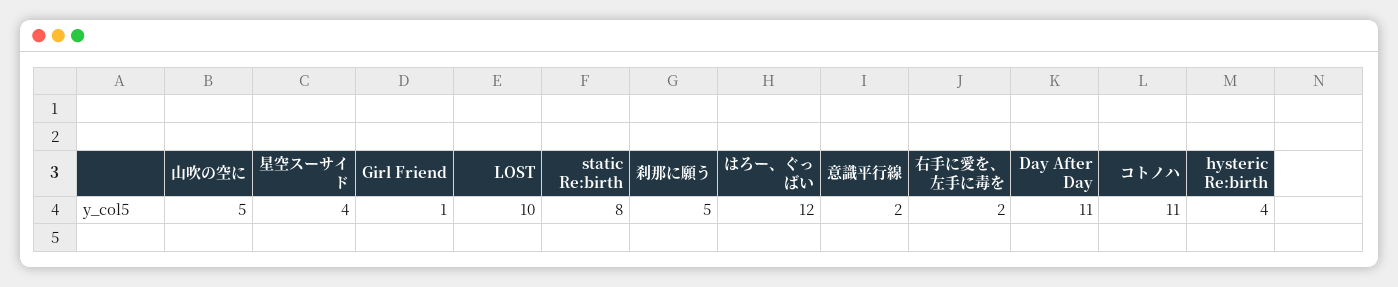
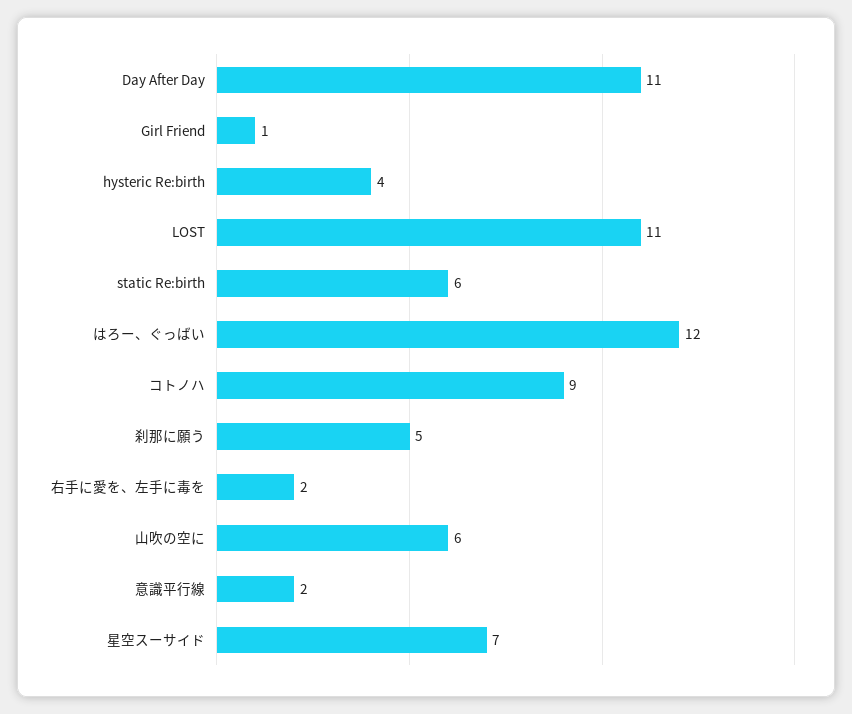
  {
-   "山吹の空に": 5,
+   "山吹の空に": 6,
-   "星空スーサイド": 4,
+   "星空スーサイド": 7,
    "Girl Friend": 1,
-   "LOST": 10,
+   "LOST": 11,
-   "static Re:birth": 8,
+   "static Re:birth": 6,
    "刹那に願う": 5,
    "はろー、ぐっばい": 12,
    "意識平行線": 2,
    "右手に愛を、左手に毒を": 2,
    "Day After Day": 11,
-   "コトノハ": 11,
+   "コトノハ": 9,
    "hysteric Re:birth": 4
  }

